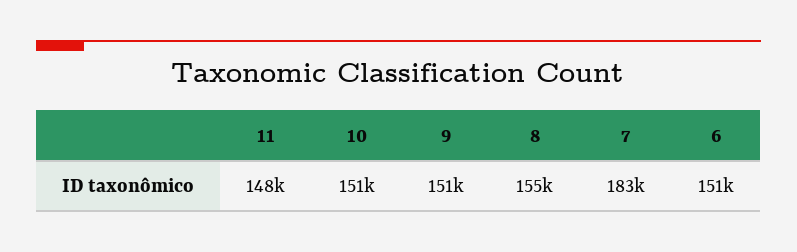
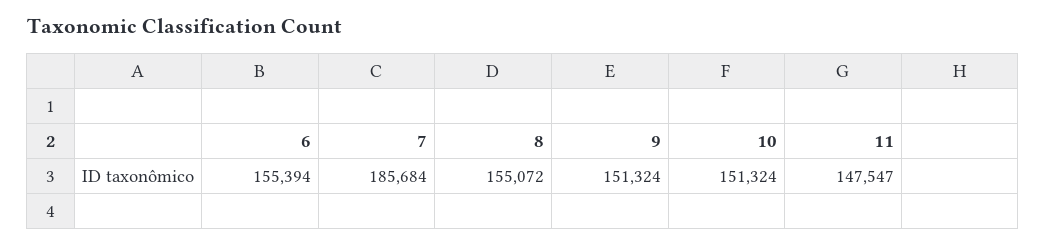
  {
    "11": 147547,
    "10": 151324,
    "9": 151324,
    "8": 155072,
-   "7": 183000,
+   "7": 185684,
-   "6": 151000
+   "6": 155394
  }

